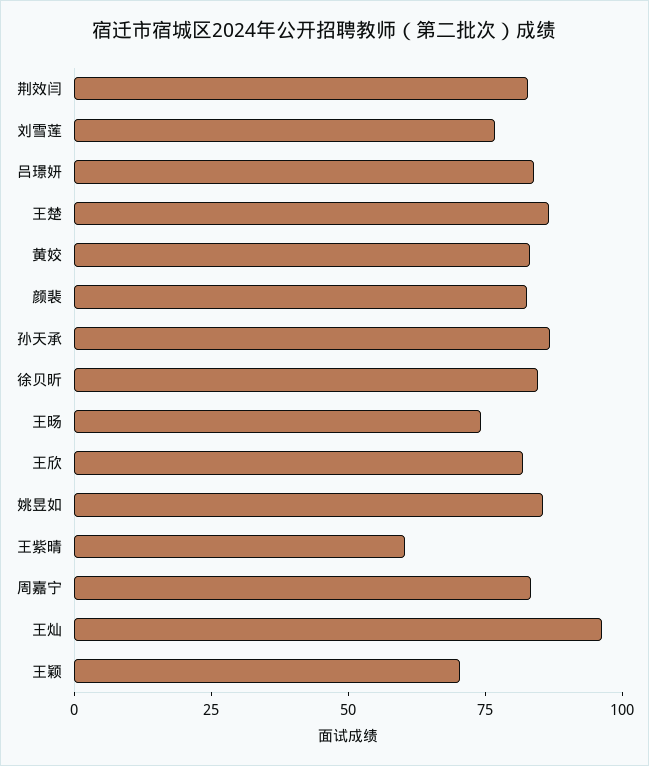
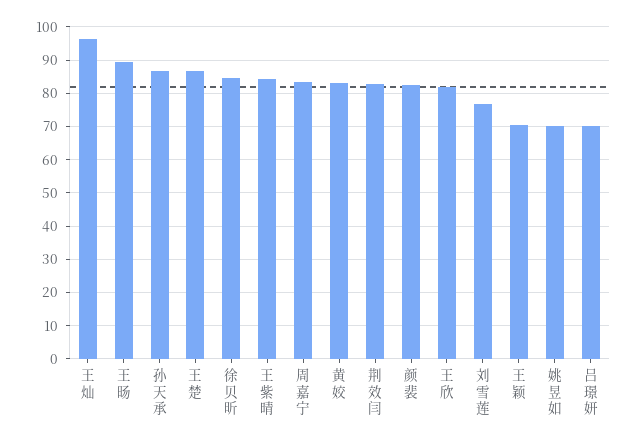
  {
    "荆效闫": 82,
    "刘雪莲": 76,
-   "吕璟妍": 85,
+   "吕璟妍": 70,
    "王楚": 86,
    "黄姣": 84,
    "颜裴": 82,
    "孙天承": 86,
    "徐贝昕": 84,
-   "王旸": 75,
+   "王旸": 90,
    "王欣": 82,
-   "姚昱如": 85,
+   "姚昱如": 70,
-   "王紫晴": 60,
+   "王紫晴": 84,
    "周嘉宁": 84,
    "王灿": 96,
    "王颖": 70
  }

